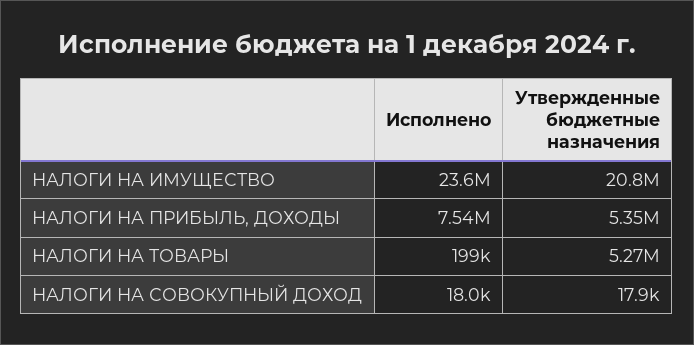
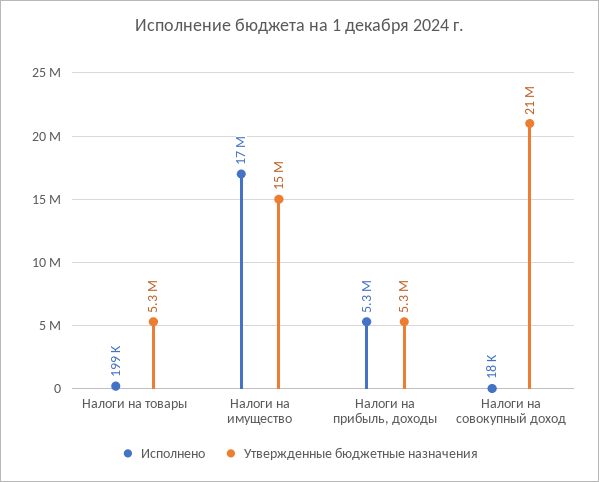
  {
    "Исполнено": {
-     "НАЛОГИ НА ИМУЩЕСТВО": 23600000,
+     "НАЛОГИ НА ИМУЩЕСТВО": 17000000,
-     "НАЛОГИ НА ПРИБЫЛЬ, ДОХОДЫ": 7540000,
+     "НАЛОГИ НА ПРИБЫЛЬ, ДОХОДЫ": 5300000,
      "НАЛОГИ НА ТОВАРЫ": 199000,
      "НАЛОГИ НА СОВОКУПНЫЙ ДОХОД": 18000
    },
    "Утвержденные бюджетные назначения": {
-     "НАЛОГИ НА ИМУЩЕСТВО": 20800000,
+     "НАЛОГИ НА ИМУЩЕСТВО": 15000000,
      "НАЛОГИ НА ПРИБЫЛЬ, ДОХОДЫ": 5350000,
      "НАЛОГИ НА ТОВАРЫ": 5270000,
-     "НАЛОГИ НА СОВОКУПНЫЙ ДОХОД": 17900
+     "НАЛОГИ НА СОВОКУПНЫЙ ДОХОД": 21000000
    }
  }

